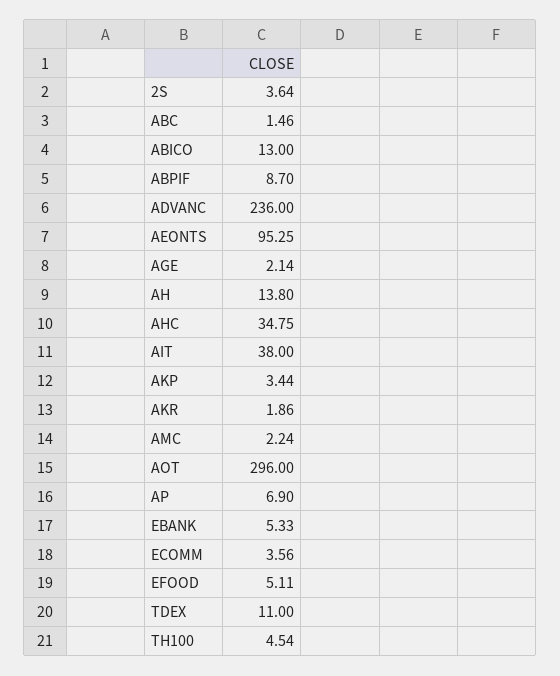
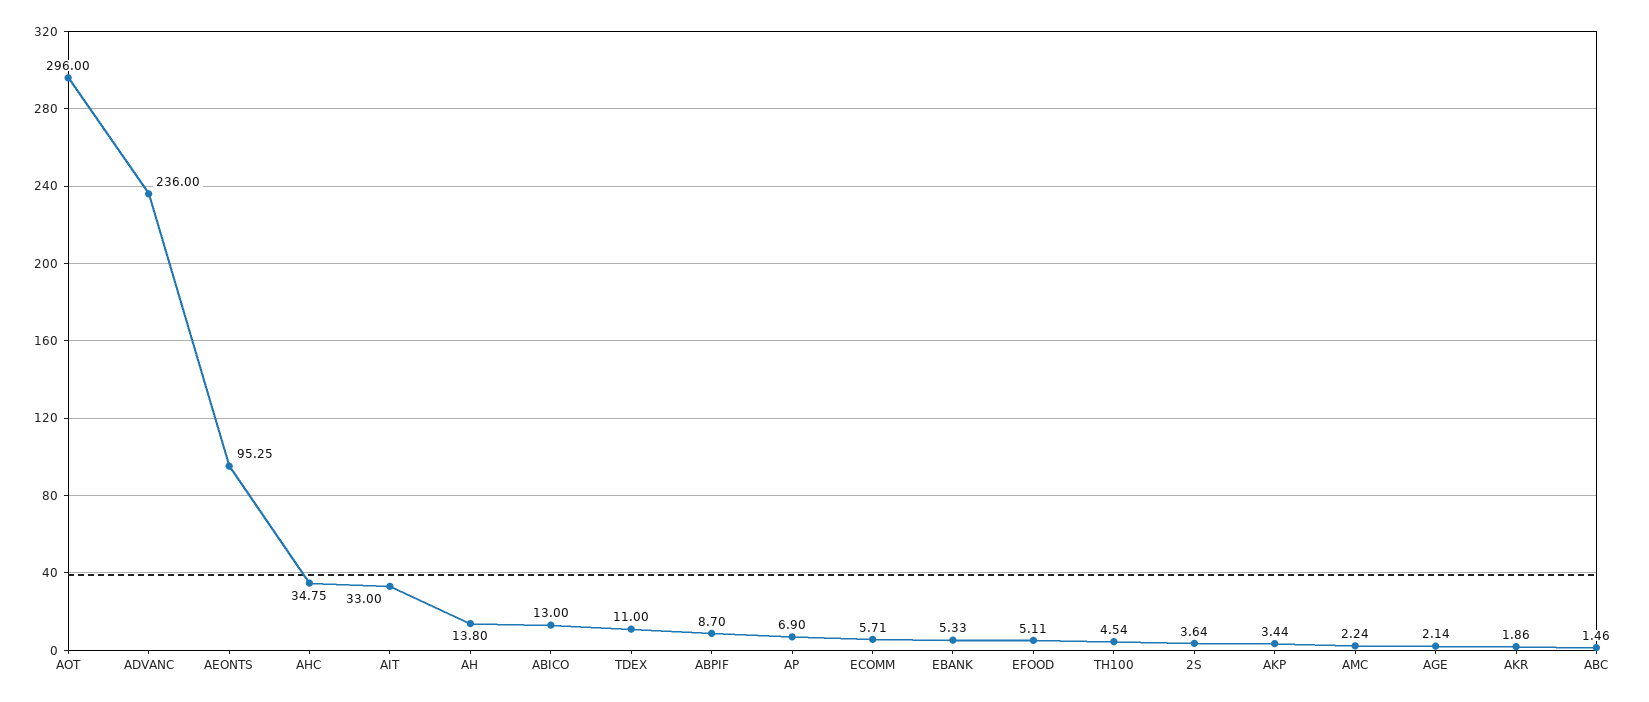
  {
    "2S": 3.64,
    "ABC": 1.46,
    "ABICO": 13,
    "ABPIF": 8.7,
    "ADVANC": 236,
    "AEONTS": 95.25,
    "AGE": 2.14,
    "AH": 13.8,
    "AHC": 34.75,
-   "AIT": 38,
+   "AIT": 33,
    "AKP": 3.44,
    "AKR": 1.86,
    "AMC": 2.24,
    "AOT": 296,
    "AP": 6.9,
    "EBANK": 5.33,
-   "ECOMM": 3.56,
+   "ECOMM": 5.71,
    "EFOOD": 5.11,
    "TDEX": 11,
    "TH100": 4.54
  }

